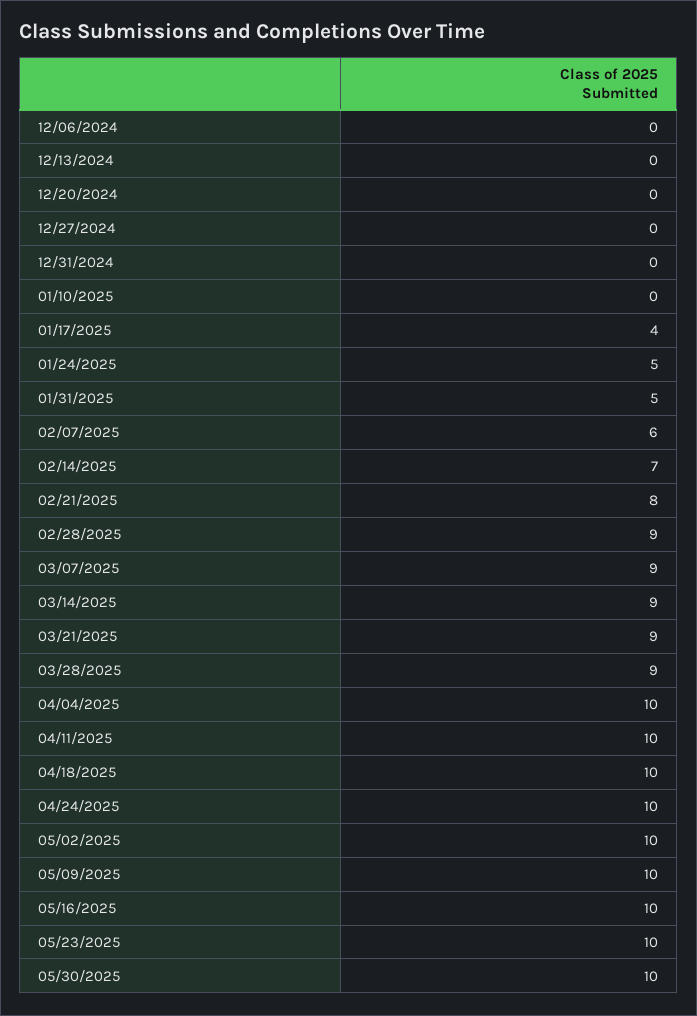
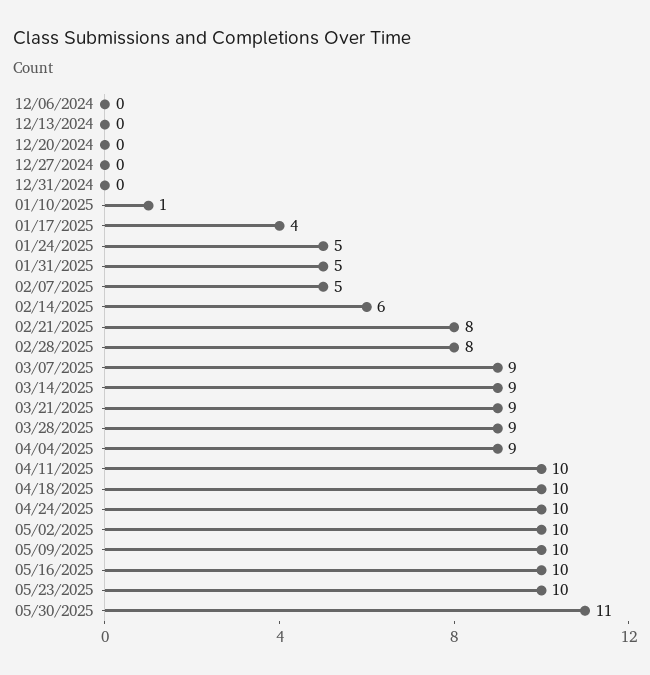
  {
    "12/06/2024": 0,
    "12/13/2024": 0,
    "12/20/2024": 0,
    "12/27/2024": 0,
    "12/31/2024": 0,
-   "01/10/2025": 0,
+   "01/10/2025": 1,
    "01/17/2025": 4,
    "01/24/2025": 5,
    "01/31/2025": 5,
-   "02/07/2025": 6,
+   "02/07/2025": 5,
-   "02/14/2025": 7,
+   "02/14/2025": 6,
    "02/21/2025": 8,
-   "02/28/2025": 9,
+   "02/28/2025": 8,
    "03/07/2025": 9,
    "03/14/2025": 9,
    "03/21/2025": 9,
    "03/28/2025": 9,
-   "04/04/2025": 10,
+   "04/04/2025": 9,
    "04/11/2025": 10,
    "04/18/2025": 10,
    "04/24/2025": 10,
    "05/02/2025": 10,
    "05/09/2025": 10,
    "05/16/2025": 10,
    "05/23/2025": 10,
-   "05/30/2025": 10
+   "05/30/2025": 11
  }

